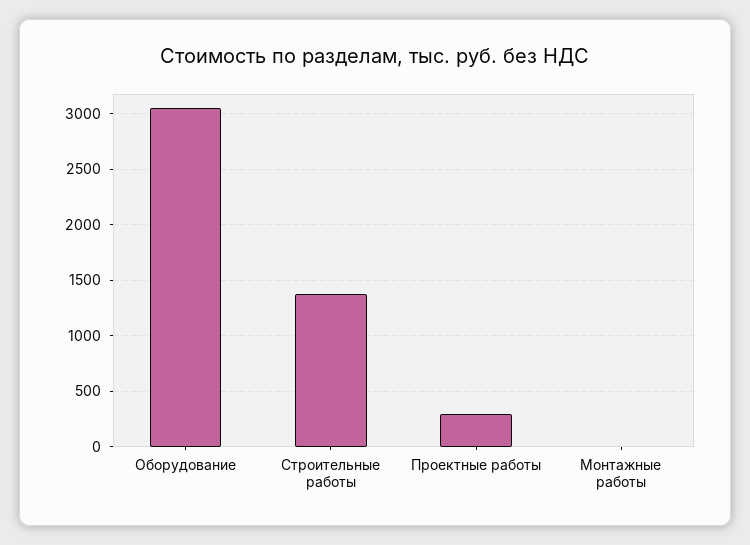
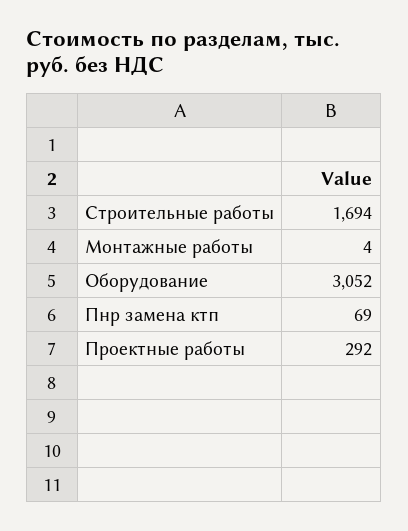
  {
    "Оборудование": 3052,
-   "Строительные работы": 1400,
+   "Строительные работы": 1694,
    "Проектные работы": 292,
-   "Монтажные работы": 4
+   "Монтажные работы": 4,
+   "Пнр замена ктп": 69
  }

